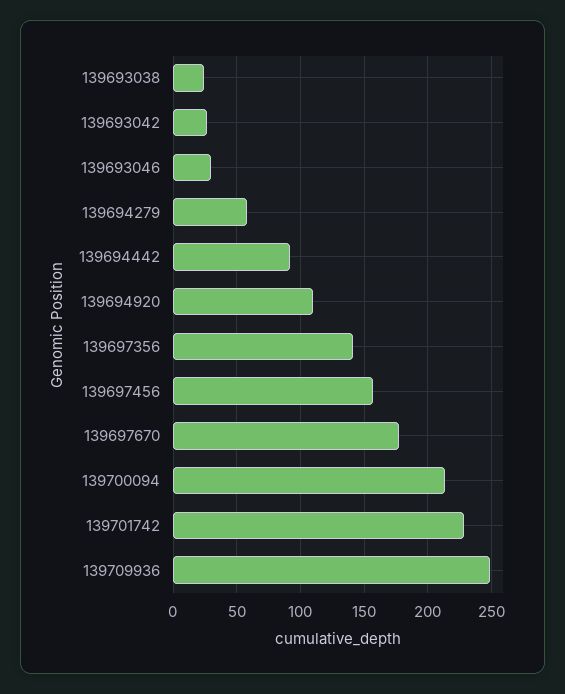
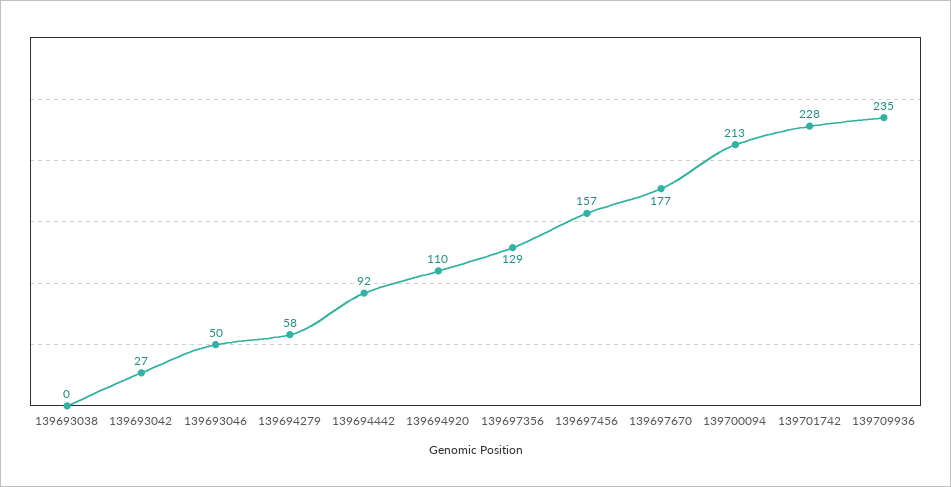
  {
-   "139693038": 25,
+   "139693038": 0,
    "139693042": 27,
-   "139693046": 30,
+   "139693046": 50,
    "139694279": 58,
    "139694442": 92,
    "139694920": 110,
-   "139697356": 140,
+   "139697356": 129,
    "139697456": 157,
    "139697670": 177,
    "139700094": 213,
    "139701742": 228,
-   "139709936": 250
+   "139709936": 235
  }

